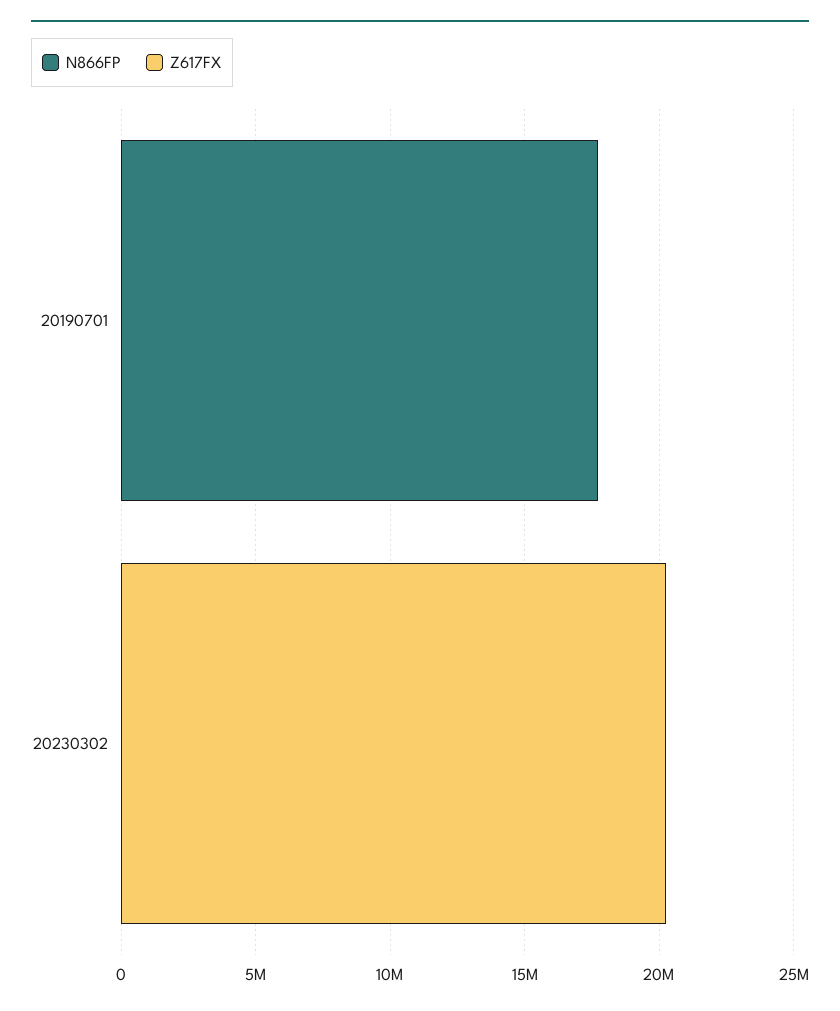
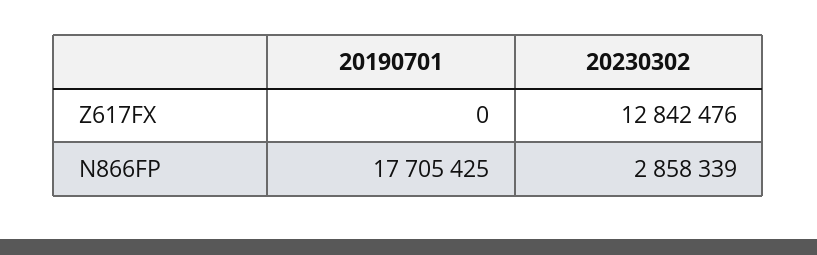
  {
    "N866FP": {
      "20190701": 17705425,
-     "20230302": 0
+     "20230302": 2858339
    },
    "Z617FX": {
      "20190701": 0,
-     "20230302": 20000000
+     "20230302": 12842476
    }
  }

